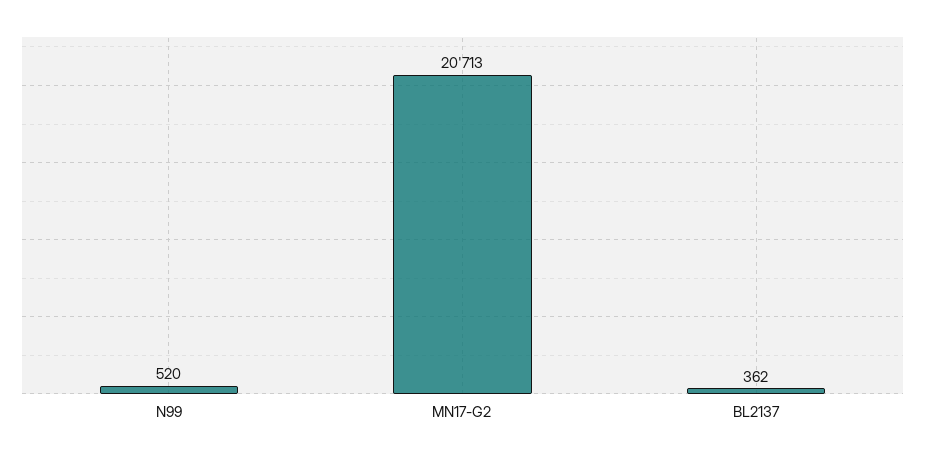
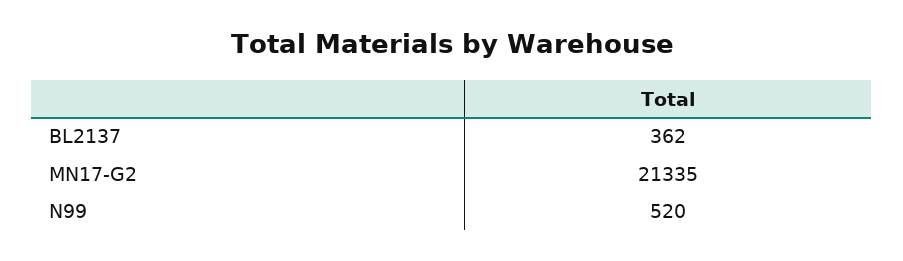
  {
    "N99": 520,
-   "MN17-G2": 20713,
+   "MN17-G2": 21335,
    "BL2137": 362
  }

